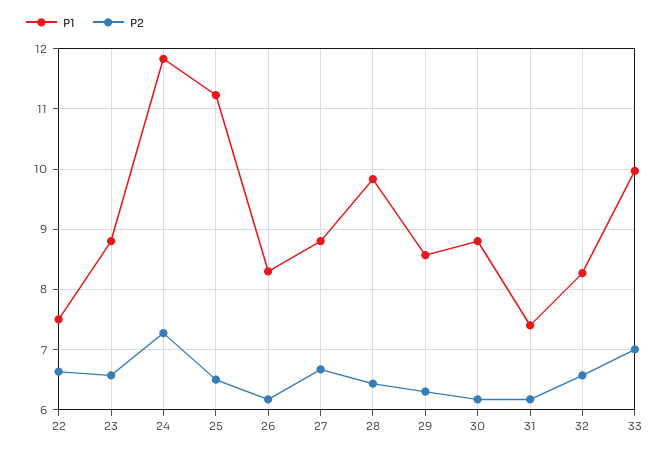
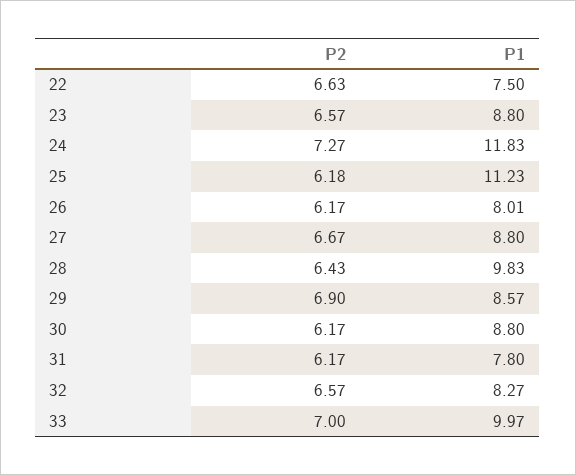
  {
    "P1": {
      "22": 7.5,
      "23": 8.8,
      "24": 11.83,
      "25": 11.23,
-     "26": 8.3,
+     "26": 8.01,
      "27": 8.8,
      "28": 9.83,
      "29": 8.57,
      "30": 8.8,
-     "31": 7.4,
+     "31": 7.8,
      "32": 8.27,
      "33": 9.97
    },
    "P2": {
      "22": 6.63,
      "23": 6.57,
      "24": 7.27,
-     "25": 6.5,
+     "25": 6.18,
      "26": 6.17,
      "27": 6.67,
      "28": 6.43,
-     "29": 6.3,
+     "29": 6.9,
      "30": 6.17,
      "31": 6.17,
      "32": 6.57,
      "33": 7
    }
  }

